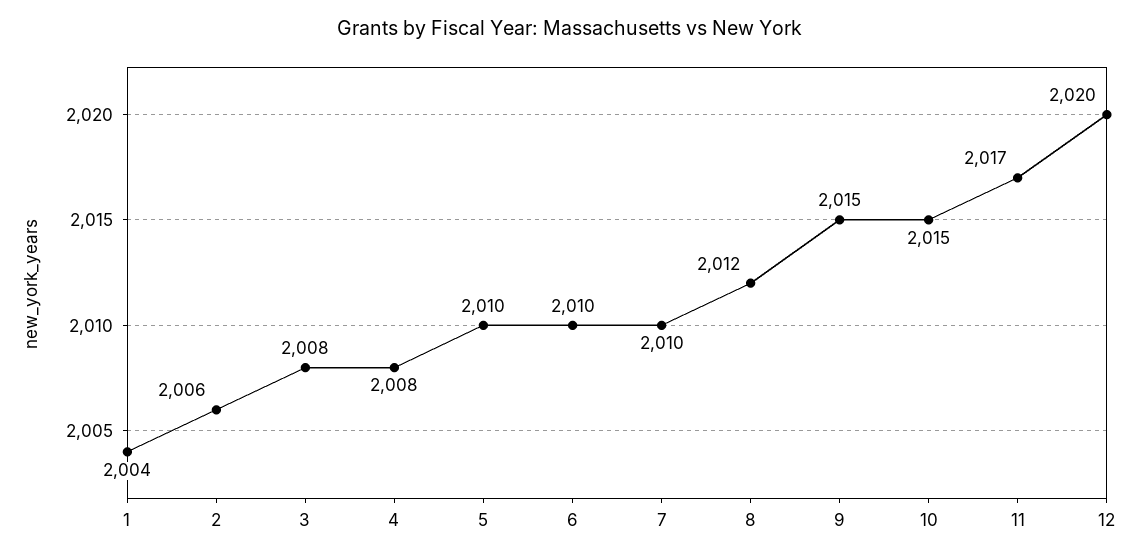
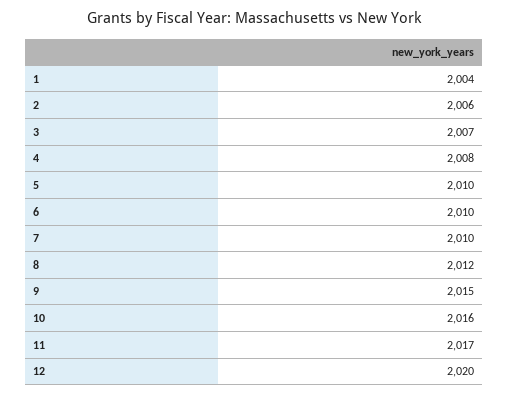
  {
    "1": 2004,
    "2": 2006,
-   "3": 2008,
+   "3": 2007,
    "4": 2008,
    "5": 2010,
    "6": 2010,
    "7": 2010,
    "8": 2012,
    "9": 2015,
-   "10": 2015,
+   "10": 2016,
    "11": 2017,
    "12": 2020
  }

